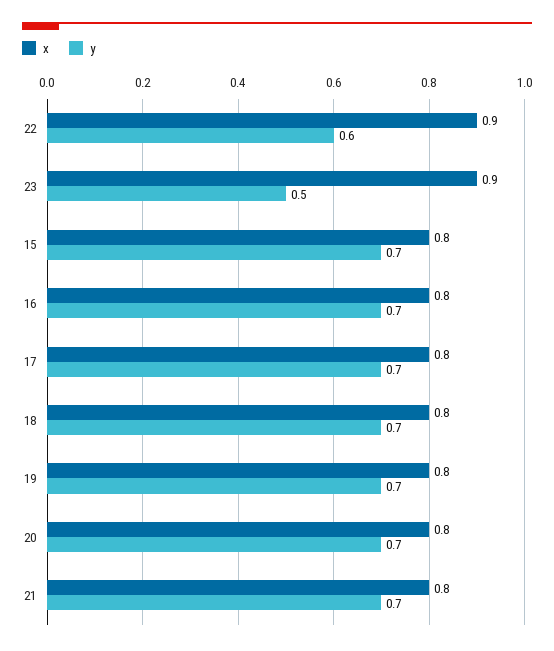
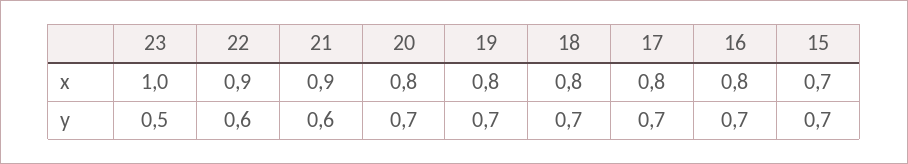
  {
    "x": {
      "22": 0.9,
-     "23": 0.9,
+     "23": 1,
-     "15": 0.8,
+     "15": 0.7,
      "16": 0.8,
      "17": 0.8,
      "18": 0.8,
      "19": 0.8,
      "20": 0.8,
-     "21": 0.8
+     "21": 0.9
    },
    "y": {
      "22": 0.6,
      "23": 0.5,
      "15": 0.7,
      "16": 0.7,
      "17": 0.7,
      "18": 0.7,
      "19": 0.7,
      "20": 0.7,
-     "21": 0.7
+     "21": 0.6
    }
  }

